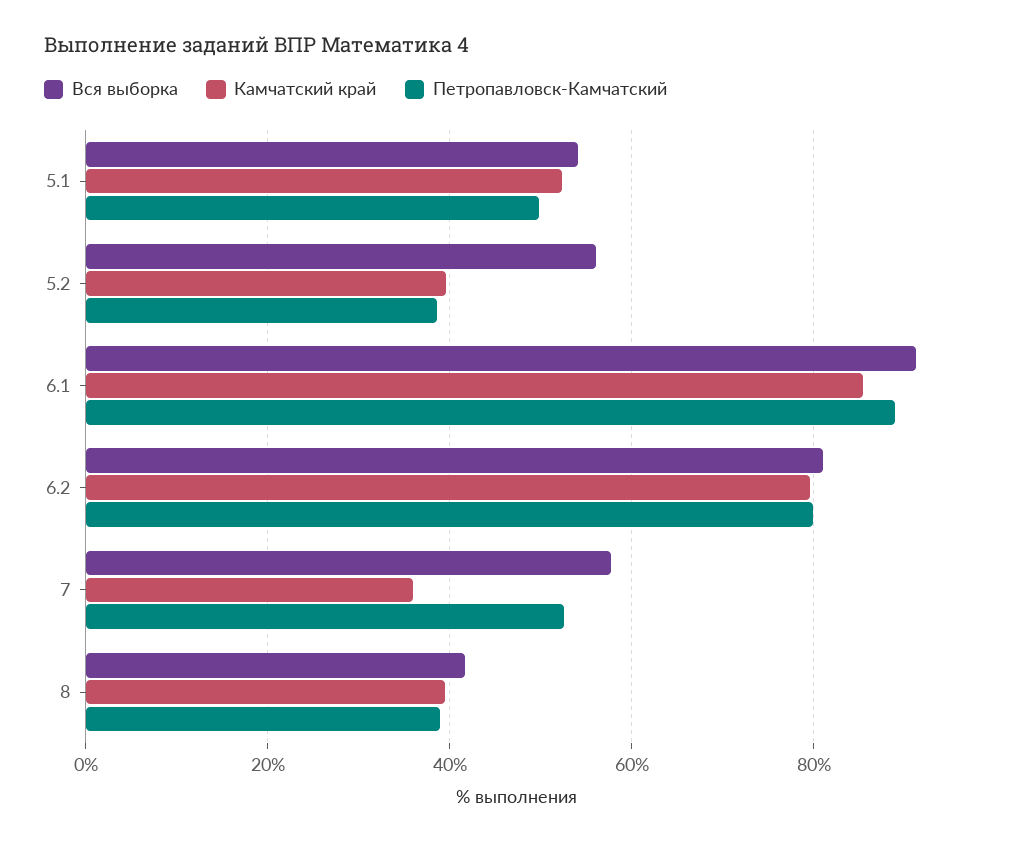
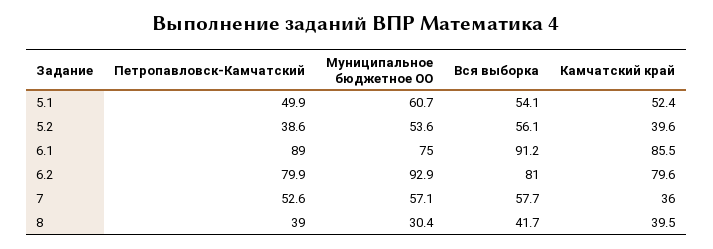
  {
    "Вся выборка": {
      "5.1": 54.1,
      "5.2": 56.1,
      "6.1": 91.2,
      "6.2": 81,
      "7": 57.7,
      "8": 41.7
    },
    "Камчатский край": {
      "5.1": 52.4,
      "5.2": 39.6,
      "6.1": 85.5,
      "6.2": 79.6,
      "7": 36,
      "8": 39.5
    },
    "Петропавловск-Камчатский": {
      "5.1": 49.9,
      "5.2": 38.6,
      "6.1": 89,
      "6.2": 79.9,
      "7": 52.6,
      "8": 39
-   }
+   },
+   "Муниципальное бюджетное ОО": {
+     "5.1": 60.7,
+     "5.2": 53.6,
+     "6.1": 75,
+     "6.2": 92.9,
+     "7": 57.1,
+     "8": 30.4
+   }
  }

